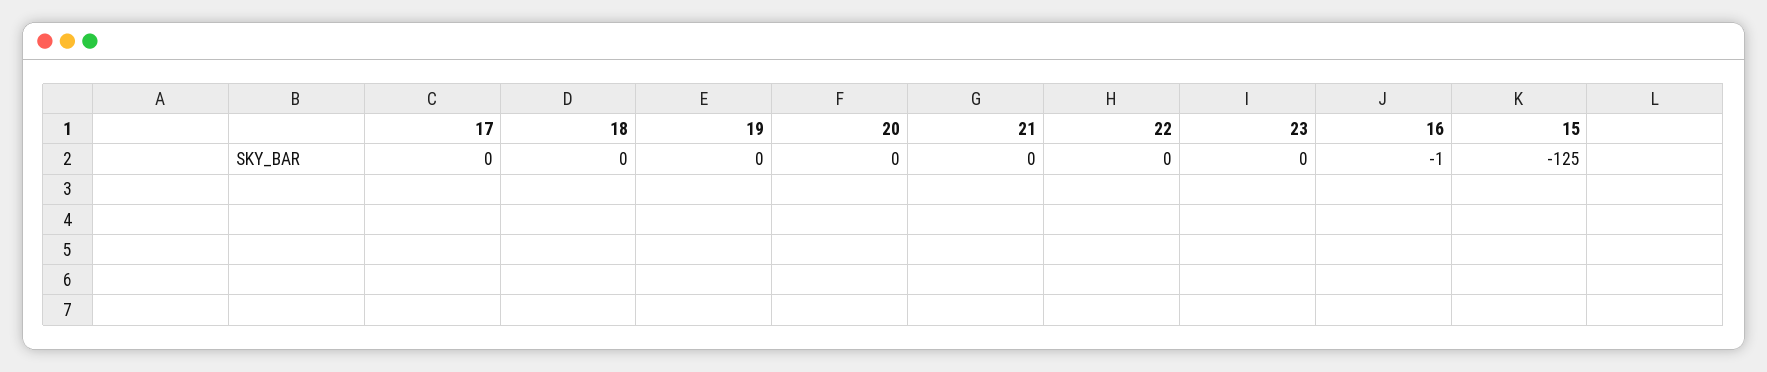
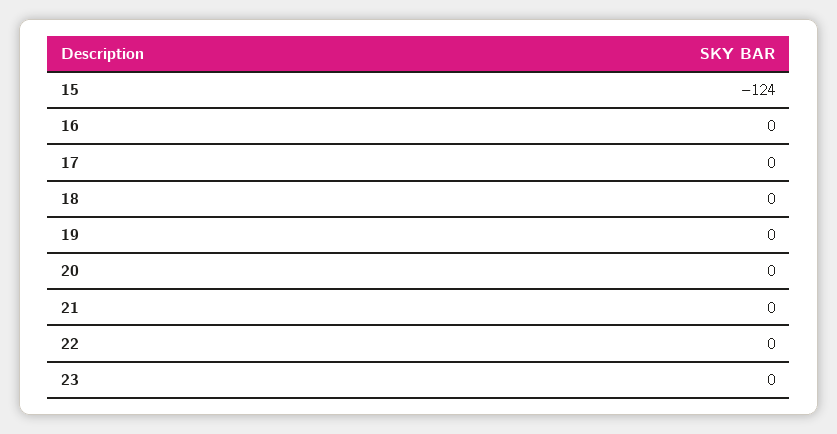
  {
    "17": 0,
    "18": 0,
    "19": 0,
    "20": 0,
    "21": 0,
    "22": 0,
    "23": 0,
-   "16": -1,
+   "16": 0,
-   "15": -125
+   "15": -124
  }

